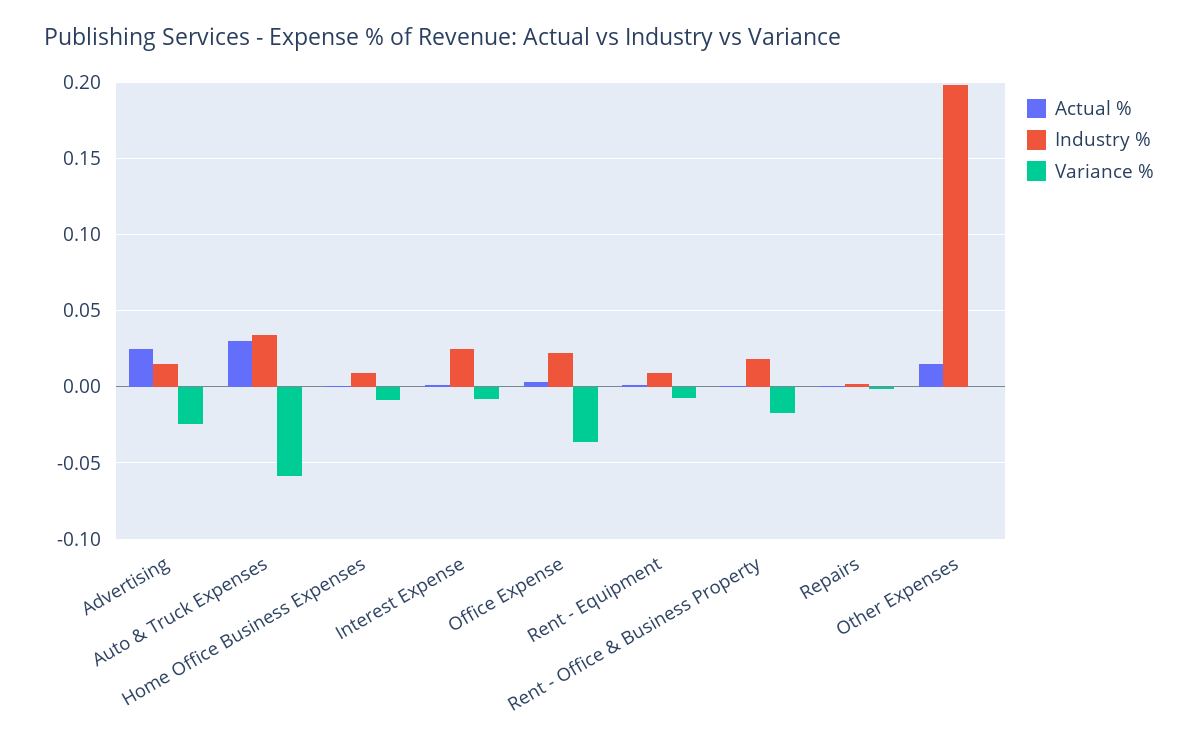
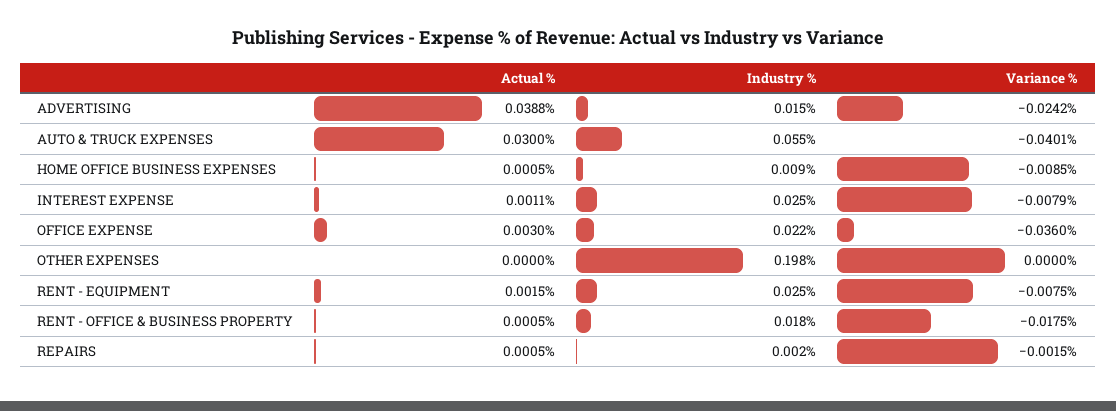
  {
    "Actual %": {
-     "Advertising": 0.025,
+     "Advertising": 0.0388,
      "Auto & Truck Expenses": 0.03,
      "Home Office Business Expenses": 0.0005,
      "Interest Expense": 0.0011,
      "Office Expense": 0.003,
      "Rent - Equipment": 0.0015,
      "Rent - Office & Business Property": 0.0005,
      "Repairs": 0.0005,
-     "Other Expenses": 0.015
+     "Other Expenses": 0
    },
    "Industry %": {
      "Advertising": 0.015,
-     "Auto & Truck Expenses": 0.035,
+     "Auto & Truck Expenses": 0.055,
      "Home Office Business Expenses": 0.009,
      "Interest Expense": 0.025,
      "Office Expense": 0.022,
-     "Rent - Equipment": 0.01,
+     "Rent - Equipment": 0.025,
      "Rent - Office & Business Property": 0.018,
      "Repairs": 0.002,
      "Other Expenses": 0.198
    },
    "Variance %": {
      "Advertising": -0.0242,
-     "Auto & Truck Expenses": -0.06,
+     "Auto & Truck Expenses": -0.0401,
      "Home Office Business Expenses": -0.0085,
      "Interest Expense": -0.0079,
      "Office Expense": -0.036,
      "Rent - Equipment": -0.0075,
      "Rent - Office & Business Property": -0.0175,
      "Repairs": -0.0015,
      "Other Expenses": 0
    }
  }

